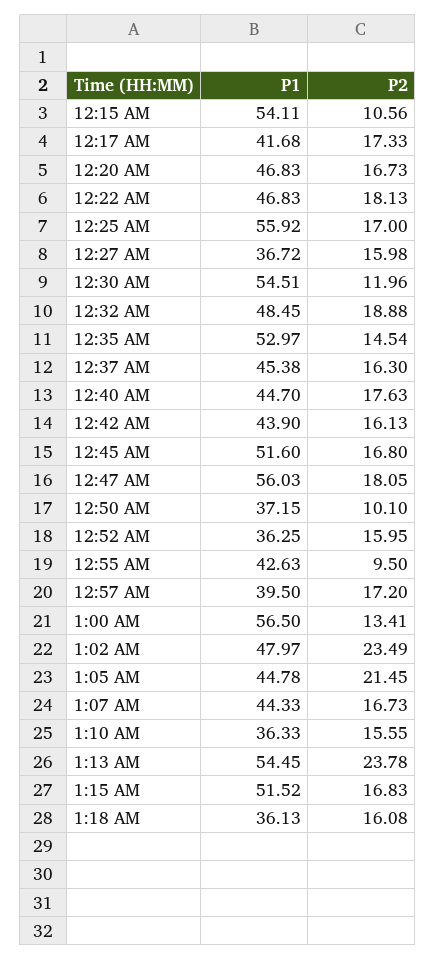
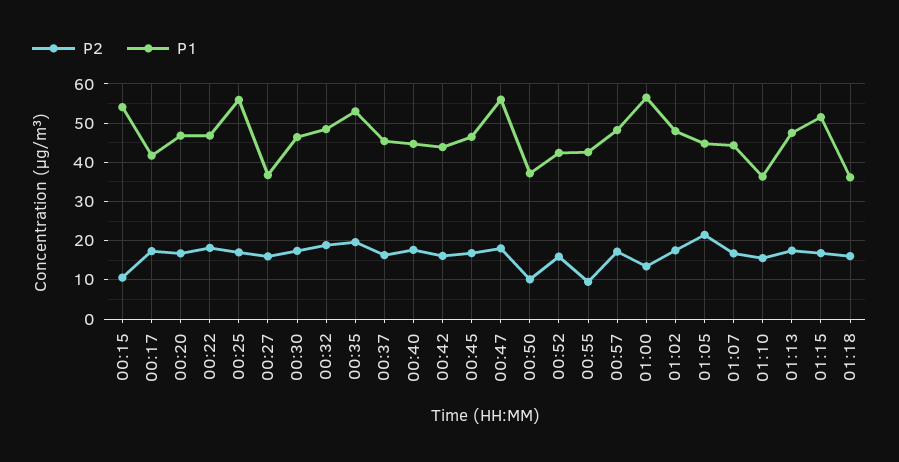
  {
    "P1": {
      "12:15 AM": 54.11,
      "12:17 AM": 41.68,
      "12:20 AM": 46.83,
      "12:22 AM": 46.83,
      "12:25 AM": 55.92,
      "12:27 AM": 36.72,
-     "12:30 AM": 54.51,
+     "12:30 AM": 46,
      "12:32 AM": 48.45,
      "12:35 AM": 52.97,
      "12:37 AM": 45.38,
      "12:40 AM": 44.7,
      "12:42 AM": 43.9,
-     "12:45 AM": 51.6,
+     "12:45 AM": 46,
      "12:47 AM": 56.03,
      "12:50 AM": 37.15,
-     "12:52 AM": 36.25,
+     "12:52 AM": 42,
      "12:55 AM": 42.63,
-     "12:57 AM": 39.5,
+     "12:57 AM": 48,
      "1:00 AM": 56.5,
      "1:02 AM": 47.97,
      "1:05 AM": 44.78,
      "1:07 AM": 44.33,
      "1:10 AM": 36.33,
-     "1:13 AM": 54.45,
+     "1:13 AM": 48,
      "1:15 AM": 51.52,
      "1:18 AM": 36.13
    },
    "P2": {
      "12:15 AM": 10.56,
      "12:17 AM": 17.33,
      "12:20 AM": 16.73,
      "12:22 AM": 18.13,
      "12:25 AM": 17,
      "12:27 AM": 15.98,
-     "12:30 AM": 11.96,
+     "12:30 AM": 18,
      "12:32 AM": 18.88,
-     "12:35 AM": 14.54,
+     "12:35 AM": 20,
      "12:37 AM": 16.3,
      "12:40 AM": 17.63,
      "12:42 AM": 16.13,
      "12:45 AM": 16.8,
      "12:47 AM": 18.05,
      "12:50 AM": 10.1,
      "12:52 AM": 15.95,
      "12:55 AM": 9.5,
      "12:57 AM": 17.2,
      "1:00 AM": 13.41,
-     "1:02 AM": 23.49,
+     "1:02 AM": 18,
      "1:05 AM": 21.45,
      "1:07 AM": 16.73,
      "1:10 AM": 15.55,
-     "1:13 AM": 23.78,
+     "1:13 AM": 18,
      "1:15 AM": 16.83,
      "1:18 AM": 16.08
    }
  }

